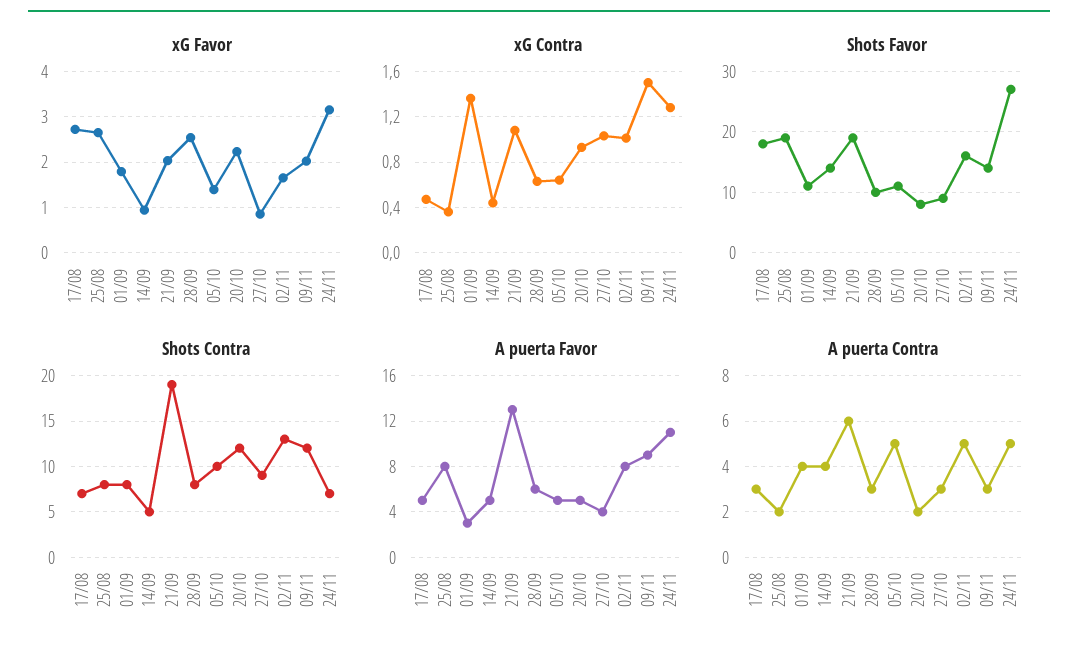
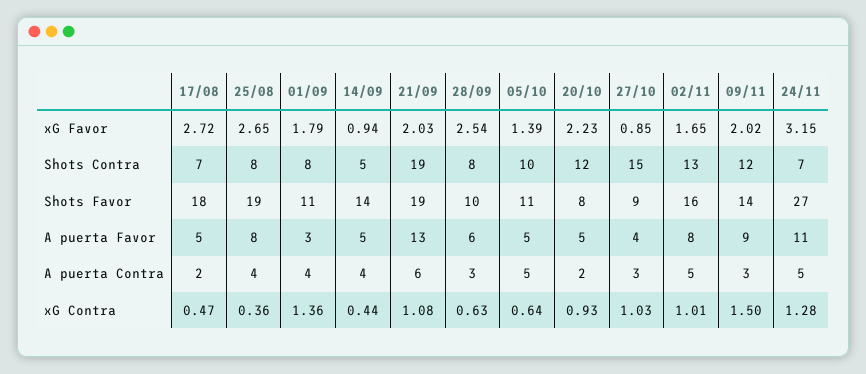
  {
    "xG Favor": {
      "17/08": 2.72,
      "25/08": 2.65,
      "01/09": 1.79,
      "14/09": 0.94,
      "21/09": 2.03,
      "28/09": 2.54,
      "05/10": 1.39,
      "20/10": 2.23,
      "27/10": 0.85,
      "02/11": 1.65,
      "09/11": 2.02,
      "24/11": 3.15
    },
    "xG Contra": {
      "17/08": 0.47,
      "25/08": 0.36,
      "01/09": 1.36,
      "14/09": 0.44,
      "21/09": 1.08,
      "28/09": 0.63,
      "05/10": 0.64,
      "20/10": 0.93,
      "27/10": 1.03,
      "02/11": 1.01,
      "09/11": 1.5,
      "24/11": 1.28
    },
    "Shots Favor": {
      "17/08": 18,
      "25/08": 19,
      "01/09": 11,
      "14/09": 14,
      "21/09": 19,
      "28/09": 10,
      "05/10": 11,
      "20/10": 8,
      "27/10": 9,
      "02/11": 16,
      "09/11": 14,
      "24/11": 27
    },
    "Shots Contra": {
      "17/08": 7,
      "25/08": 8,
      "01/09": 8,
      "14/09": 5,
      "21/09": 19,
      "28/09": 8,
      "05/10": 10,
      "20/10": 12,
-     "27/10": 9,
+     "27/10": 15,
      "02/11": 13,
      "09/11": 12,
      "24/11": 7
    },
    "A puerta Favor": {
      "17/08": 5,
      "25/08": 8,
      "01/09": 3,
      "14/09": 5,
      "21/09": 13,
      "28/09": 6,
      "05/10": 5,
      "20/10": 5,
      "27/10": 4,
      "02/11": 8,
      "09/11": 9,
      "24/11": 11
    },
    "A puerta Contra": {
-     "17/08": 3,
+     "17/08": 2,
-     "25/08": 2,
+     "25/08": 4,
      "01/09": 4,
      "14/09": 4,
      "21/09": 6,
      "28/09": 3,
      "05/10": 5,
      "20/10": 2,
      "27/10": 3,
      "02/11": 5,
      "09/11": 3,
      "24/11": 5
    }
  }

